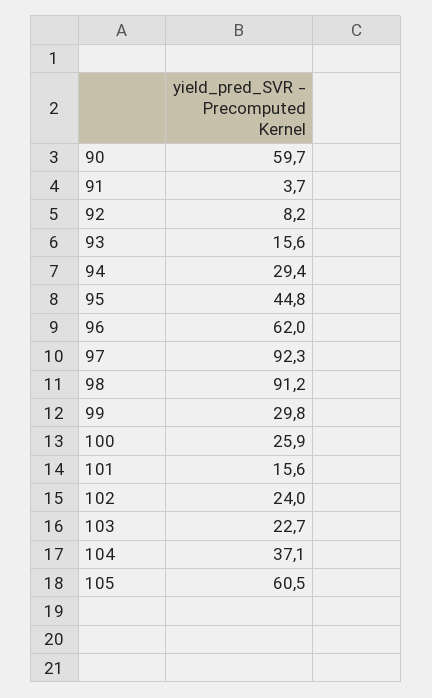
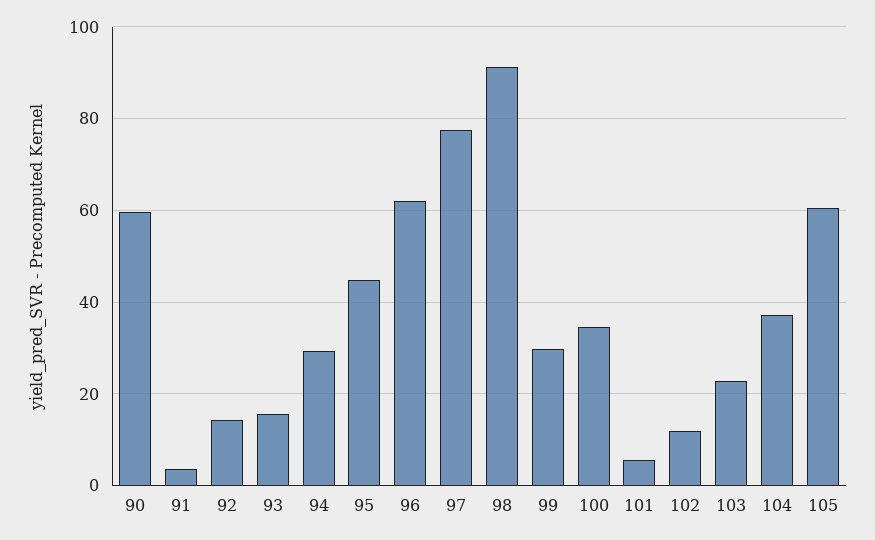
  {
    "90": 59.7,
    "91": 3.7,
-   "92": 8.2,
+   "92": 14,
    "93": 15.6,
    "94": 29.4,
    "95": 44.8,
    "96": 62,
-   "97": 92.3,
+   "97": 78,
    "98": 91.2,
    "99": 29.8,
-   "100": 25.9,
+   "100": 34,
-   "101": 15.6,
+   "101": 6,
-   "102": 24,
+   "102": 12,
    "103": 22.7,
    "104": 37.1,
    "105": 60.5
  }

